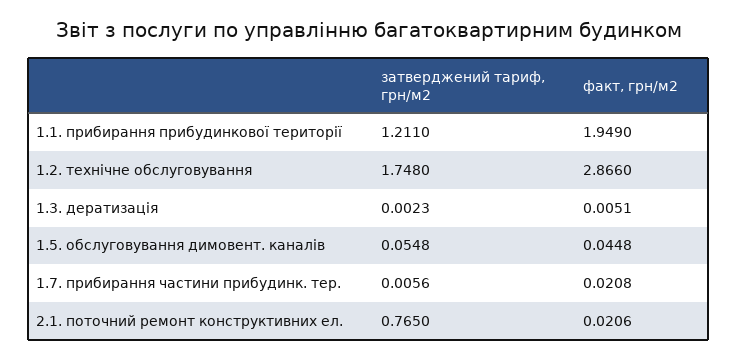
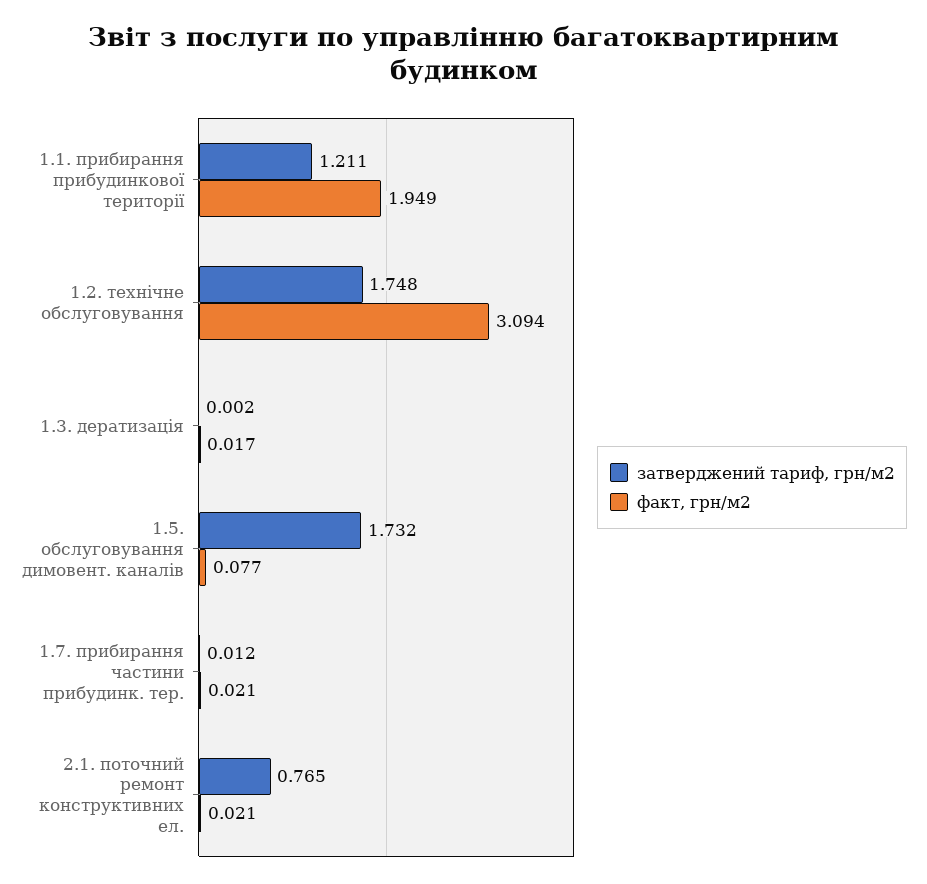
  {
    "затверджений тариф, грн/м2": {
      "1.1. прибирання прибудинкової території": 1.211,
      "1.2. технічне обслуговування": 1.748,
      "1.3. дератизація": 0.0023,
-     "1.5. обслуговування димовент. каналів": 0.0548,
+     "1.5. обслуговування димовент. каналів": 1.732,
-     "1.7. прибирання частини прибудинк. тер.": 0.0056,
+     "1.7. прибирання частини прибудинк. тер.": 0.012,
      "2.1. поточний ремонт конструктивних ел.": 0.765
    },
    "факт, грн/м2": {
      "1.1. прибирання прибудинкової території": 1.949,
-     "1.2. технічне обслуговування": 2.866,
+     "1.2. технічне обслуговування": 3.094,
-     "1.3. дератизація": 0.0051,
+     "1.3. дератизація": 0.017,
-     "1.5. обслуговування димовент. каналів": 0.0448,
+     "1.5. обслуговування димовент. каналів": 0.077,
      "1.7. прибирання частини прибудинк. тер.": 0.0208,
      "2.1. поточний ремонт конструктивних ел.": 0.0206
    }
  }

